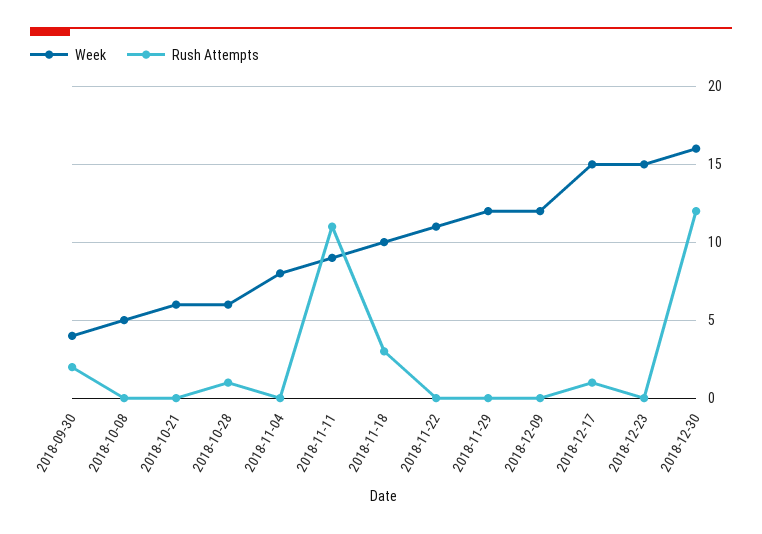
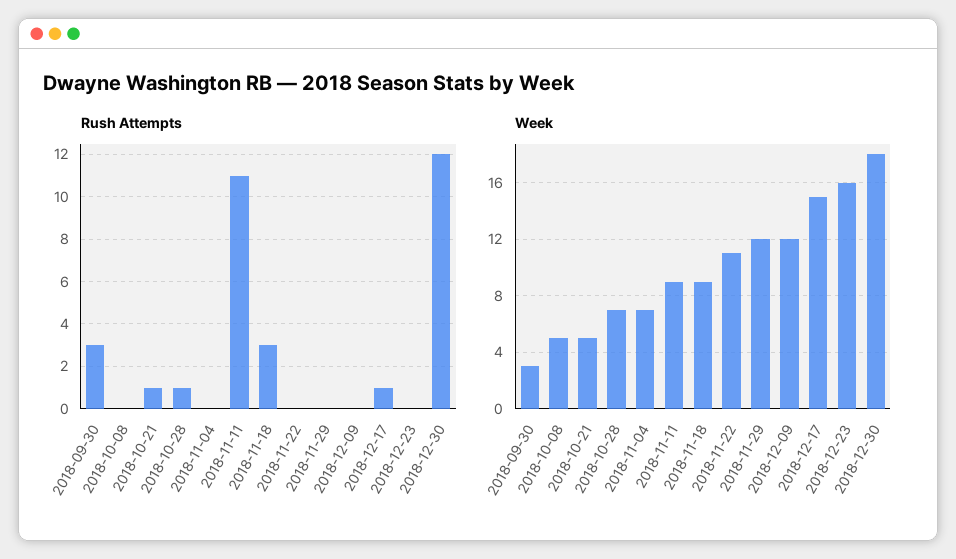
  {
    "Week": {
-     "2018-09-30": 4,
+     "2018-09-30": 3,
      "2018-10-08": 5,
-     "2018-10-21": 6,
+     "2018-10-21": 5,
-     "2018-10-28": 6,
+     "2018-10-28": 7,
-     "2018-11-04": 8,
+     "2018-11-04": 7,
      "2018-11-11": 9,
-     "2018-11-18": 10,
+     "2018-11-18": 9,
      "2018-11-22": 11,
      "2018-11-29": 12,
      "2018-12-09": 12,
      "2018-12-17": 15,
-     "2018-12-23": 15,
+     "2018-12-23": 16,
-     "2018-12-30": 16
+     "2018-12-30": 18
    },
    "Rush Attempts": {
-     "2018-09-30": 2,
+     "2018-09-30": 3,
      "2018-10-08": 0,
-     "2018-10-21": 0,
+     "2018-10-21": 1,
      "2018-10-28": 1,
      "2018-11-04": 0,
      "2018-11-11": 11,
      "2018-11-18": 3,
      "2018-11-22": 0,
      "2018-11-29": 0,
      "2018-12-09": 0,
      "2018-12-17": 1,
      "2018-12-23": 0,
      "2018-12-30": 12
    }
  }

